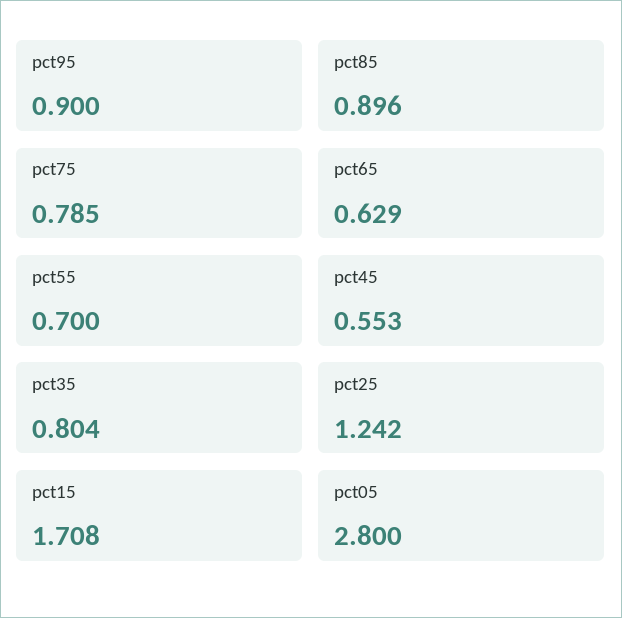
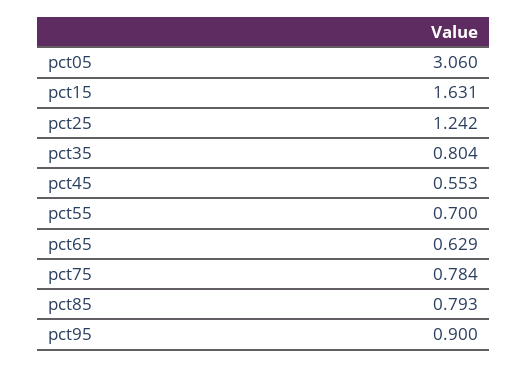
  {
    "pct95": 0.9,
-   "pct85": 0.896,
+   "pct85": 0.793,
-   "pct75": 0.785,
+   "pct75": 0.784,
    "pct65": 0.629,
    "pct55": 0.7,
    "pct45": 0.553,
    "pct35": 0.804,
    "pct25": 1.242,
-   "pct15": 1.708,
+   "pct15": 1.631,
-   "pct05": 2.8
+   "pct05": 3.06
  }

